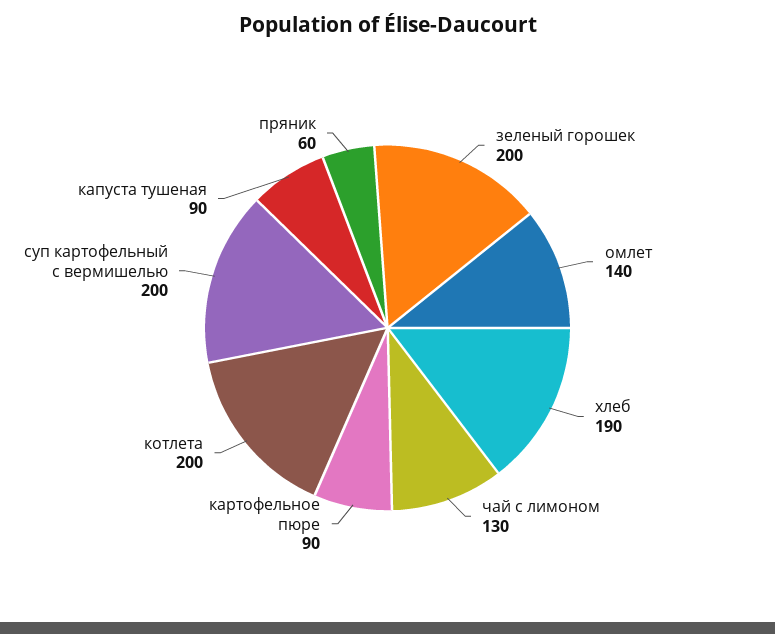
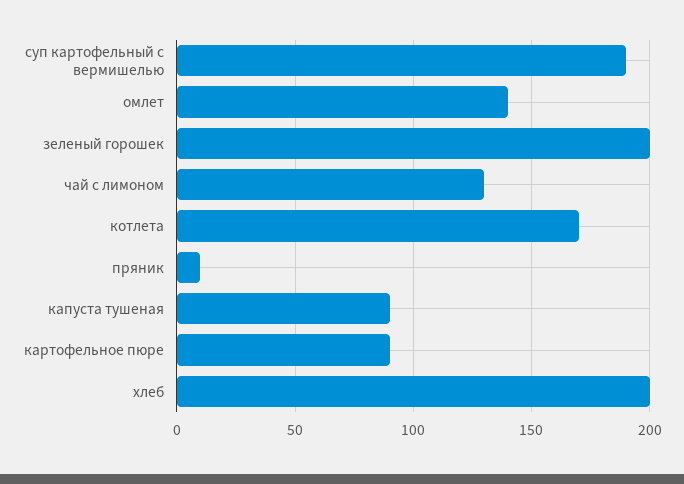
  {
    "зеленый горошек": 200,
    "омлет": 140,
-   "хлеб": 190,
+   "хлеб": 200,
    "чай с лимоном": 130,
    "картофельное пюре": 90,
-   "котлета": 200,
+   "котлета": 170,
-   "суп картофельный с вермишелью": 200,
+   "суп картофельный с вермишелью": 190,
    "капуста тушеная": 90,
-   "пряник": 60
+   "пряник": 10
  }

